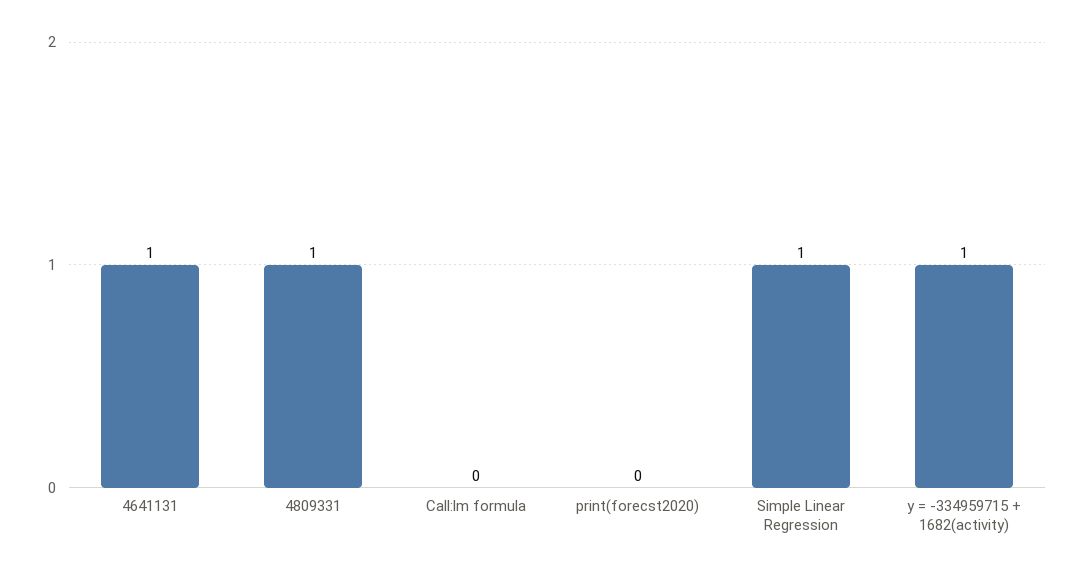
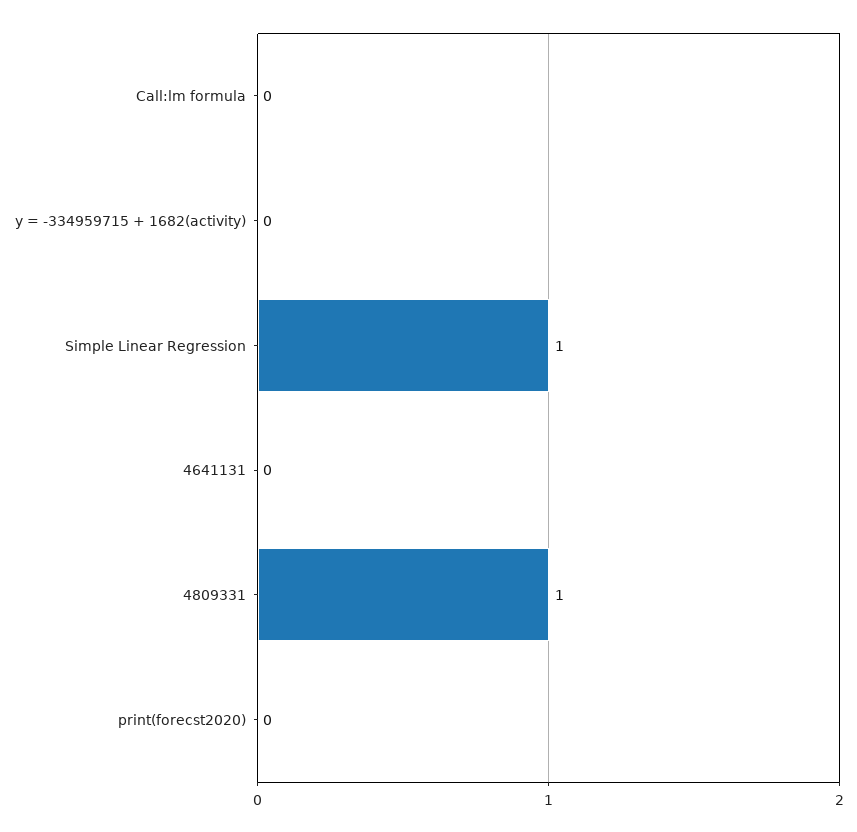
  {
-   "4641131": 1,
+   "4641131": 0,
    "4809331": 1,
    "Call:lm formula": 0,
    "print(forecst2020)": 0,
    "Simple Linear Regression": 1,
-   "y = -334959715 + 1682(activity)": 1
+   "y = -334959715 + 1682(activity)": 0
  }

